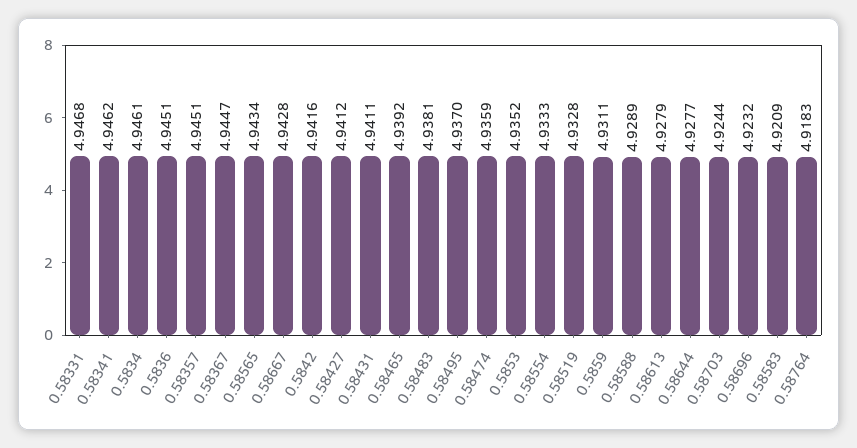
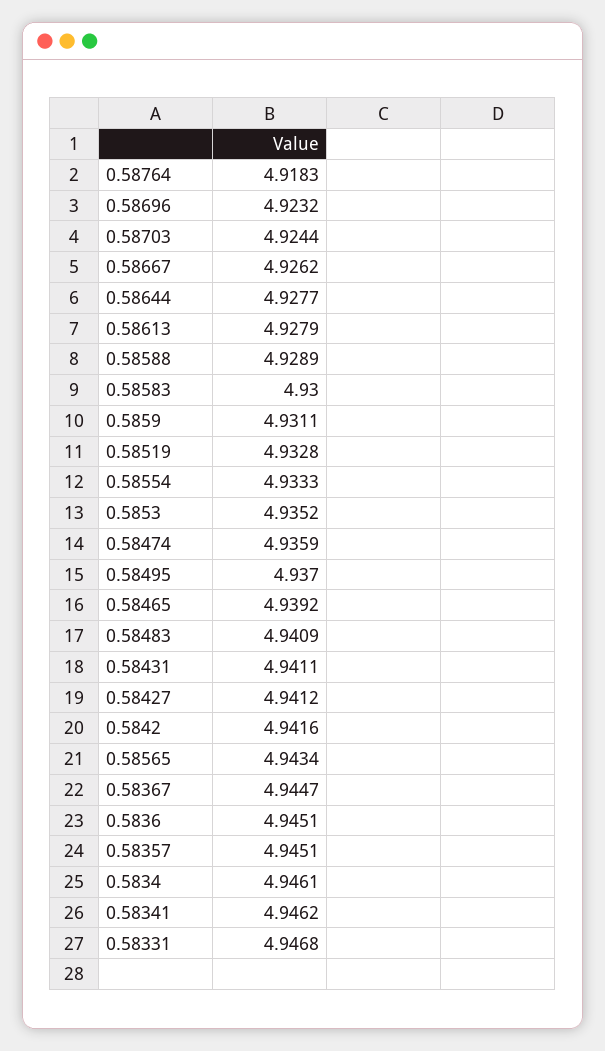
  {
    "0.58331": 4.9468,
    "0.58341": 4.9462,
    "0.5834": 4.9461,
    "0.5836": 4.9451,
    "0.58357": 4.9451,
    "0.58367": 4.9447,
    "0.58565": 4.9434,
-   "0.58667": 4.9428,
+   "0.58667": 4.9262,
    "0.5842": 4.9416,
    "0.58427": 4.9412,
    "0.58431": 4.9411,
    "0.58465": 4.9392,
-   "0.58483": 4.9381,
+   "0.58483": 4.9409,
    "0.58495": 4.937,
    "0.58474": 4.9359,
    "0.5853": 4.9352,
    "0.58554": 4.9333,
    "0.58519": 4.9328,
    "0.5859": 4.9311,
    "0.58588": 4.9289,
    "0.58613": 4.9279,
    "0.58644": 4.9277,
    "0.58703": 4.9244,
    "0.58696": 4.9232,
-   "0.58583": 4.9209,
+   "0.58583": 4.93,
    "0.58764": 4.9183
  }

